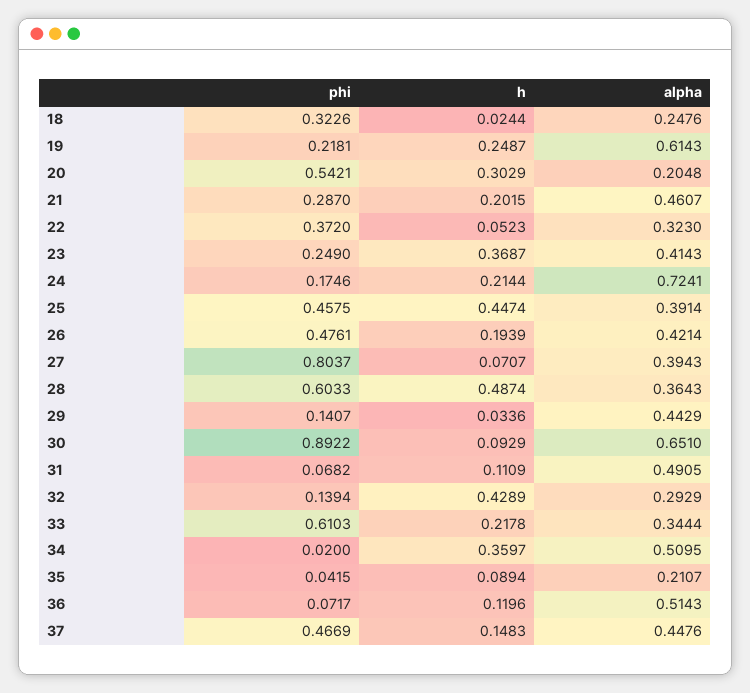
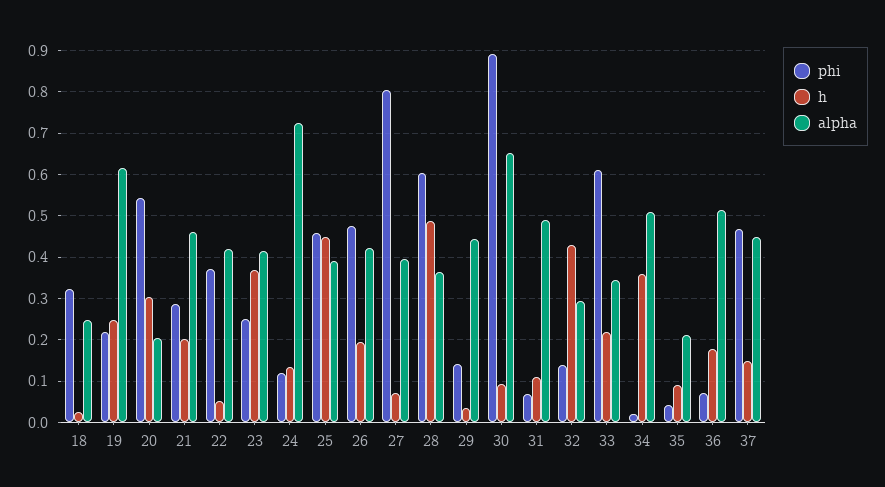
  {
    "phi": {
      "18": 0.3226,
      "19": 0.2181,
      "20": 0.5421,
      "21": 0.287,
      "22": 0.372,
      "23": 0.249,
-     "24": 0.1746,
+     "24": 0.12,
      "25": 0.4575,
      "26": 0.4761,
      "27": 0.8037,
      "28": 0.6033,
      "29": 0.1407,
      "30": 0.8922,
      "31": 0.0682,
      "32": 0.1394,
      "33": 0.6103,
      "34": 0.02,
      "35": 0.0415,
      "36": 0.0717,
      "37": 0.4669
    },
    "h": {
      "18": 0.0244,
      "19": 0.2487,
      "20": 0.3029,
      "21": 0.2015,
      "22": 0.0523,
      "23": 0.3687,
-     "24": 0.2144,
+     "24": 0.14,
      "25": 0.4474,
      "26": 0.1939,
      "27": 0.0707,
      "28": 0.4874,
      "29": 0.0336,
      "30": 0.0929,
      "31": 0.1109,
      "32": 0.4289,
      "33": 0.2178,
      "34": 0.3597,
      "35": 0.0894,
-     "36": 0.1196,
+     "36": 0.18,
      "37": 0.1483
    },
    "alpha": {
      "18": 0.2476,
      "19": 0.6143,
      "20": 0.2048,
      "21": 0.4607,
-     "22": 0.323,
+     "22": 0.42,
      "23": 0.4143,
      "24": 0.7241,
      "25": 0.3914,
      "26": 0.4214,
      "27": 0.3943,
      "28": 0.3643,
      "29": 0.4429,
      "30": 0.651,
      "31": 0.4905,
      "32": 0.2929,
      "33": 0.3444,
      "34": 0.5095,
      "35": 0.2107,
      "36": 0.5143,
      "37": 0.4476
    }
  }

